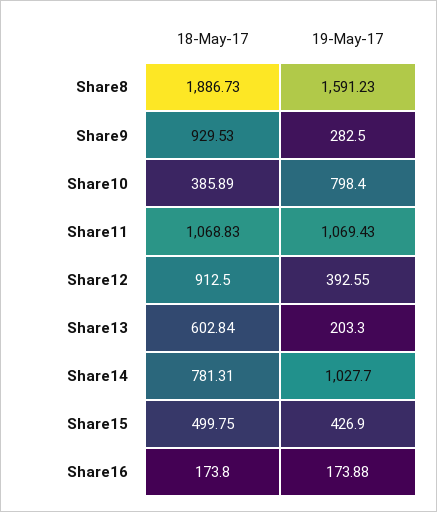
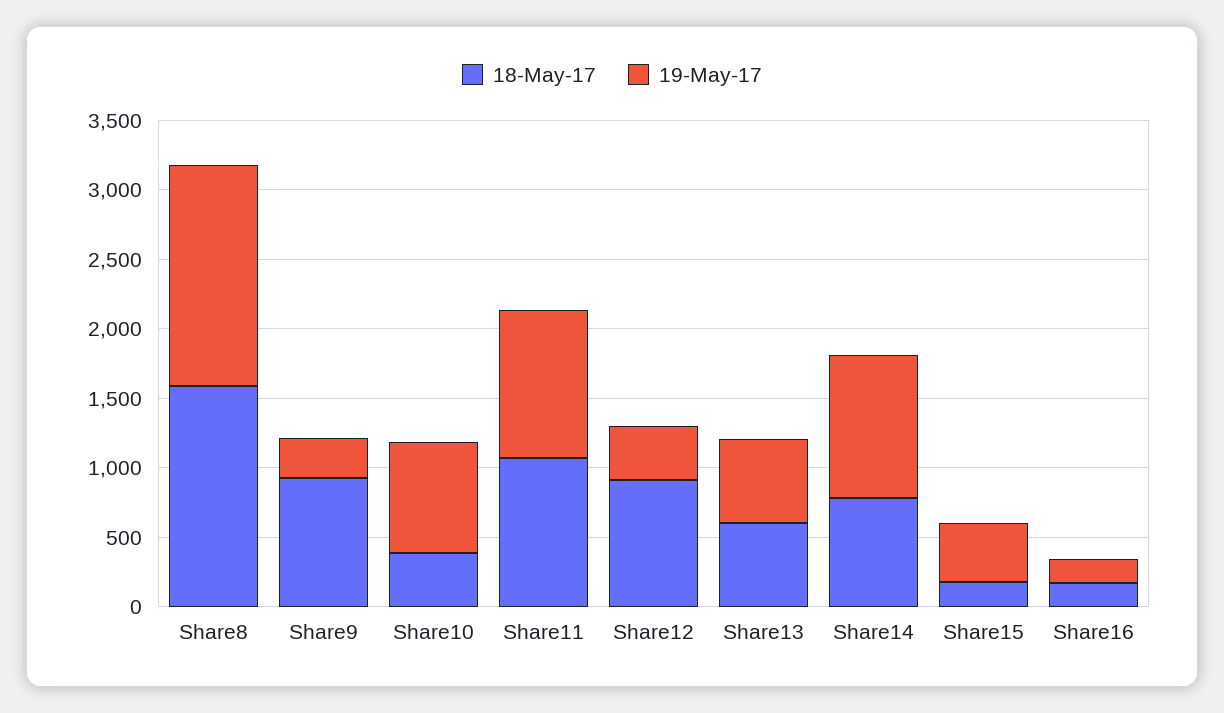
  {
    "18-May-17": {
-     "Share8": 1886.73,
+     "Share8": 1600,
      "Share9": 929.53,
      "Share10": 385.89,
      "Share11": 1068.83,
      "Share12": 912.5,
      "Share13": 602.84,
      "Share14": 781.31,
-     "Share15": 499.75,
+     "Share15": 200,
      "Share16": 173.8
    },
    "19-May-17": {
      "Share8": 1591.23,
      "Share9": 282.5,
      "Share10": 798.4,
      "Share11": 1069.43,
      "Share12": 392.55,
-     "Share13": 203.3,
+     "Share13": 600,
      "Share14": 1027.7,
      "Share15": 426.9,
      "Share16": 173.88
    }
  }

